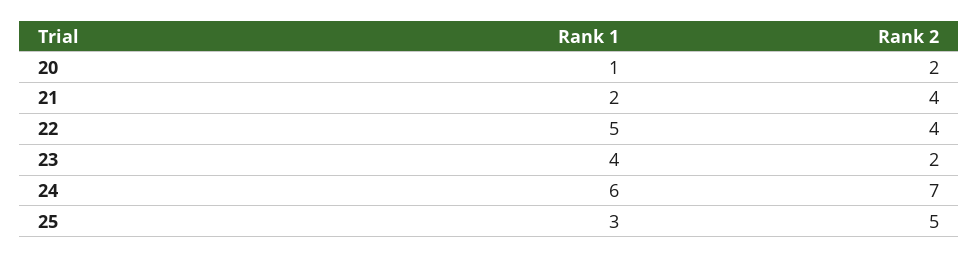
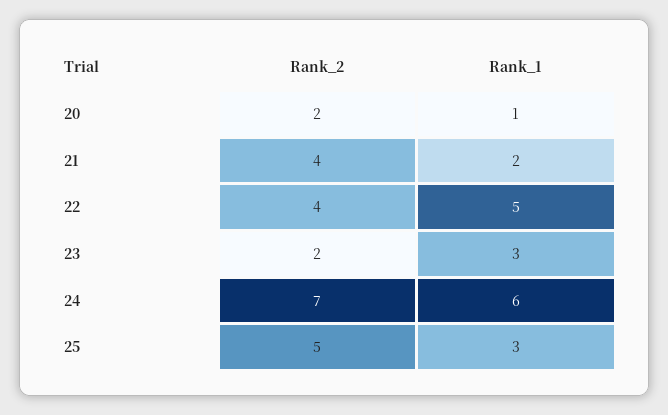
  {
    "Rank 1": {
      "20": 1,
      "21": 2,
      "22": 5,
-     "23": 4,
+     "23": 3,
      "24": 6,
      "25": 3
    },
    "Rank 2": {
      "20": 2,
      "21": 4,
      "22": 4,
      "23": 2,
      "24": 7,
      "25": 5
    }
  }

